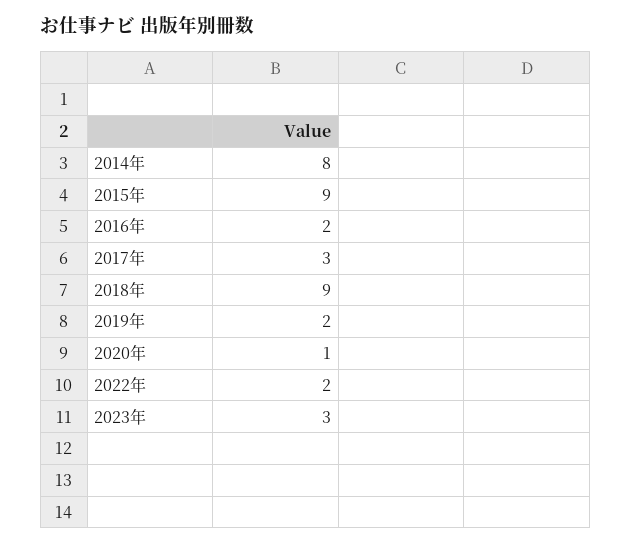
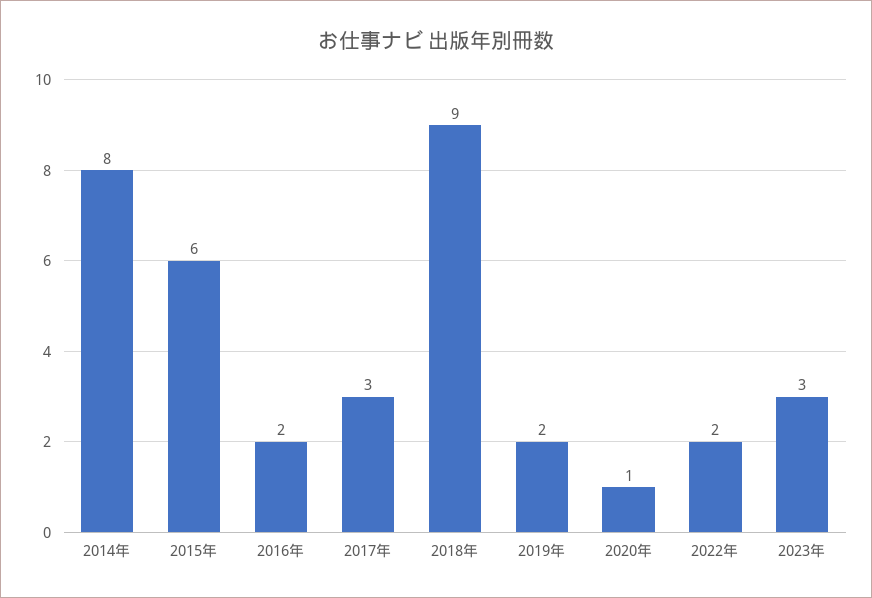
  {
    "2014年": 8,
-   "2015年": 9,
+   "2015年": 6,
    "2016年": 2,
    "2017年": 3,
    "2018年": 9,
    "2019年": 2,
    "2020年": 1,
    "2022年": 2,
    "2023年": 3
  }

